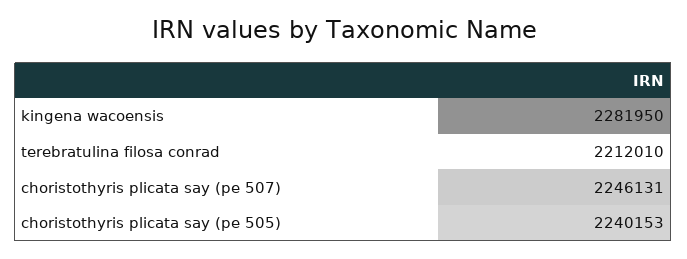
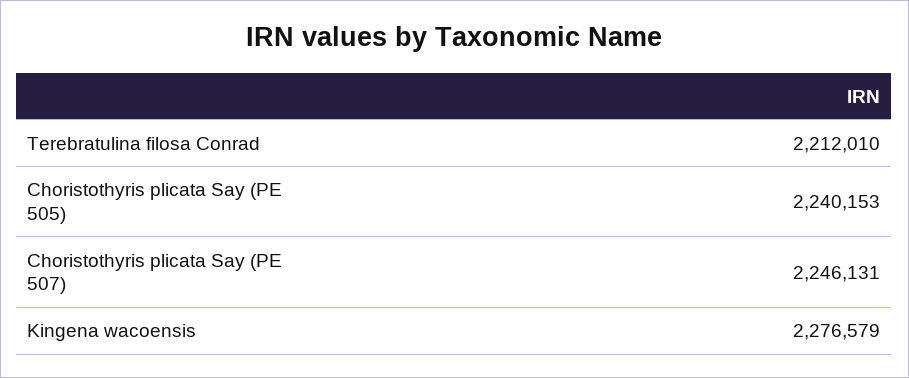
  {
-   "kingena wacoensis": 2281950,
+   "kingena wacoensis": 2276579,
    "terebratulina filosa conrad": 2212010,
    "choristothyris plicata say (pe 507)": 2246131,
    "choristothyris plicata say (pe 505)": 2240153
  }

